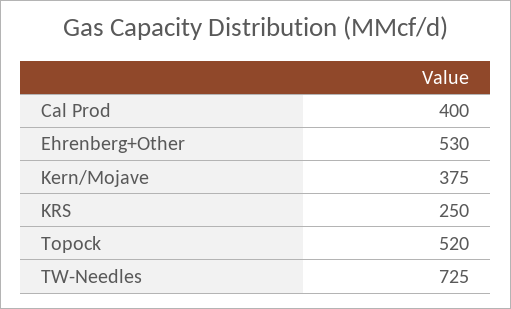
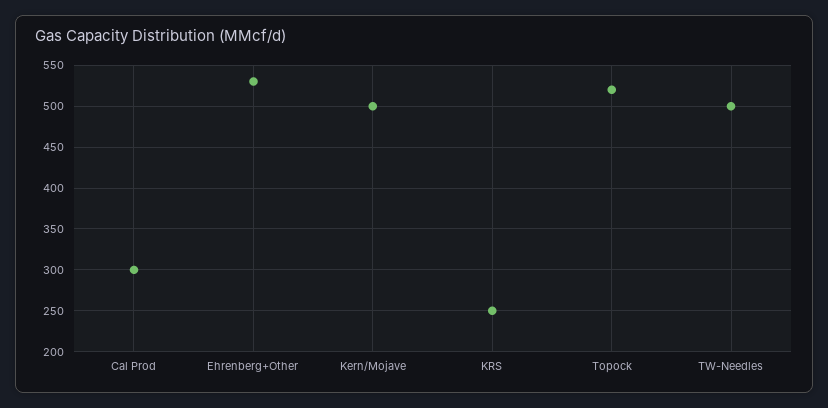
  {
-   "Cal Prod": 400,
+   "Cal Prod": 300,
    "Ehrenberg+Other": 530,
-   "Kern/Mojave": 375,
+   "Kern/Mojave": 500,
    "KRS": 250,
    "Topock": 520,
-   "TW-Needles": 725
+   "TW-Needles": 500
  }

